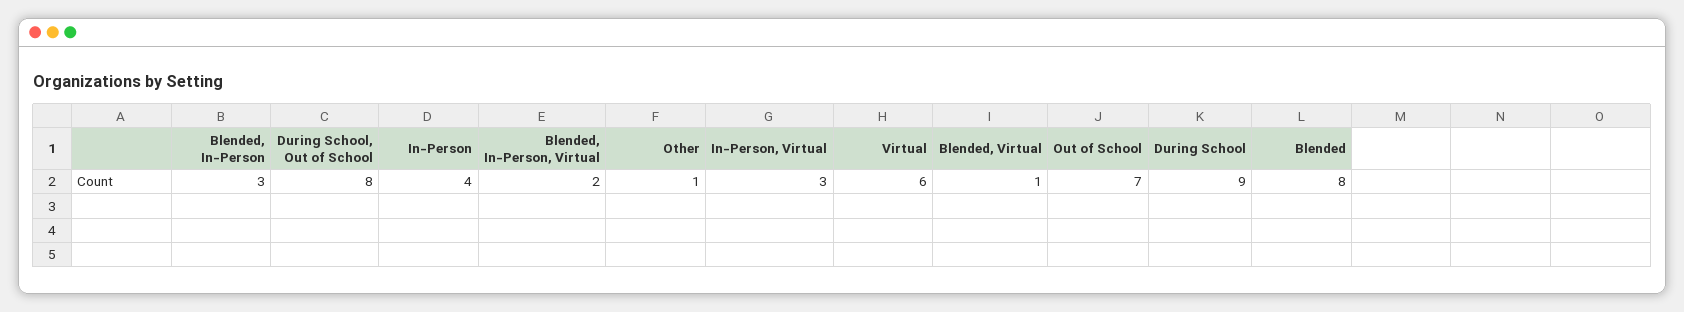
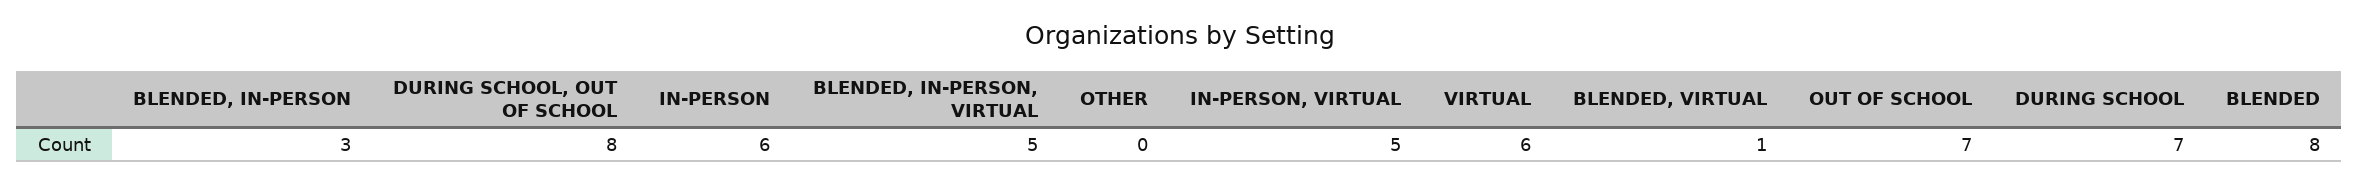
  {
    "Blended, In-Person": 3,
    "During School, Out of School": 8,
-   "In-Person": 4,
+   "In-Person": 6,
-   "Blended, In-Person, Virtual": 2,
+   "Blended, In-Person, Virtual": 5,
-   "Other": 1,
+   "Other": 0,
-   "In-Person, Virtual": 3,
+   "In-Person, Virtual": 5,
    "Virtual": 6,
    "Blended, Virtual": 1,
    "Out of School": 7,
-   "During School": 9,
+   "During School": 7,
    "Blended": 8
  }

